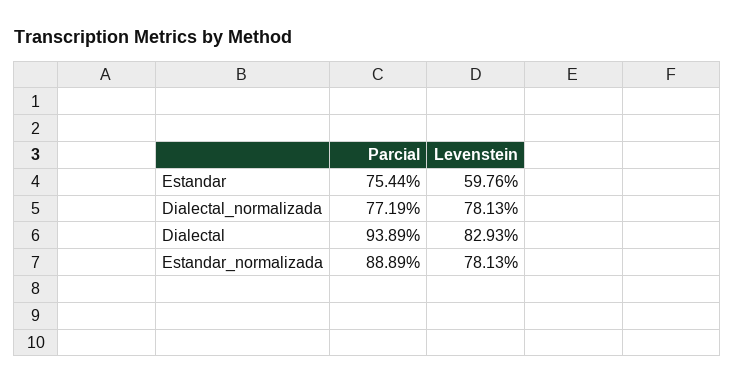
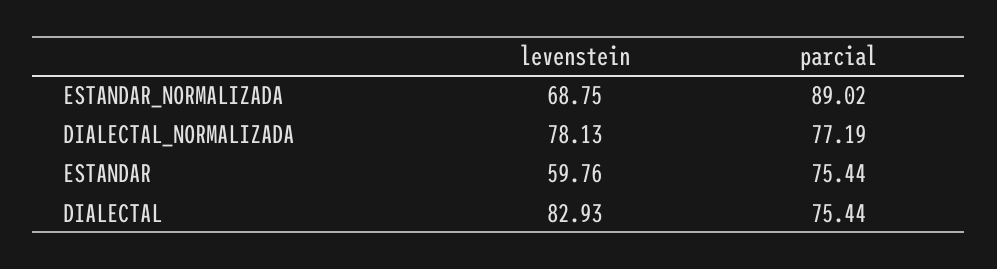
  {
    "Parcial": {
      "Estandar": 75.44,
      "Dialectal_normalizada": 77.19,
-     "Dialectal": 93.89,
+     "Dialectal": 75.44,
-     "Estandar_normalizada": 88.89
+     "Estandar_normalizada": 89.02
    },
    "Levenstein": {
      "Estandar": 59.76,
      "Dialectal_normalizada": 78.13,
      "Dialectal": 82.93,
-     "Estandar_normalizada": 78.13
+     "Estandar_normalizada": 68.75
    }
  }

